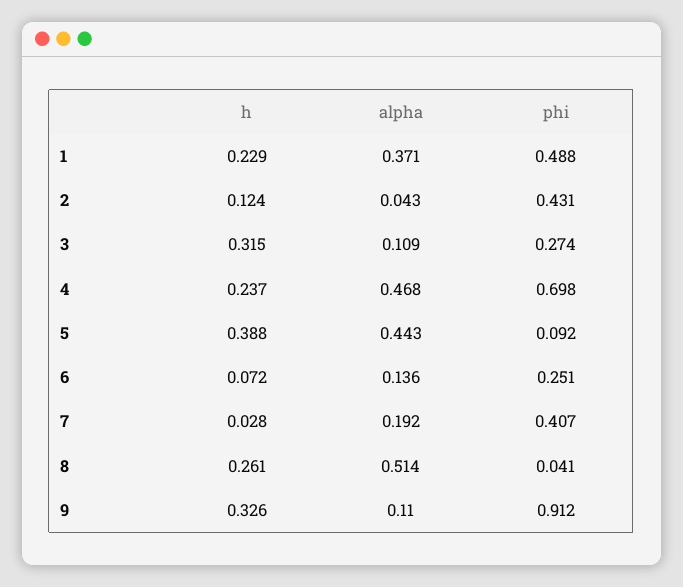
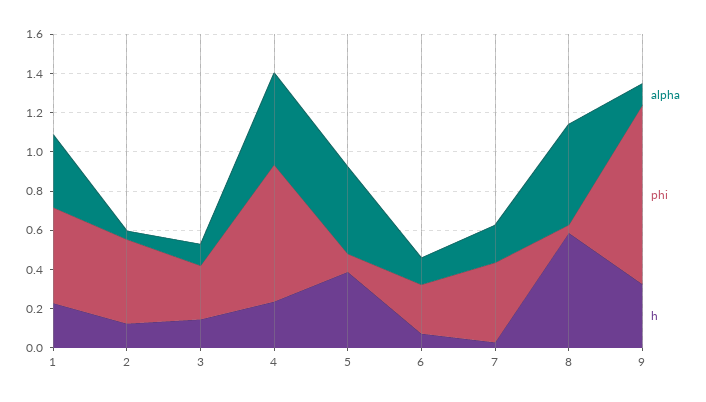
  {
    "h": {
      "1": 0.229,
      "2": 0.124,
-     "3": 0.315,
+     "3": 0.15,
      "4": 0.237,
      "5": 0.388,
      "6": 0.072,
      "7": 0.028,
-     "8": 0.261,
+     "8": 0.6,
      "9": 0.326
    },
    "alpha": {
      "1": 0.371,
      "2": 0.043,
      "3": 0.109,
      "4": 0.468,
      "5": 0.443,
      "6": 0.136,
      "7": 0.192,
      "8": 0.514,
      "9": 0.11
    },
    "phi": {
      "1": 0.488,
      "2": 0.431,
      "3": 0.274,
      "4": 0.698,
      "5": 0.092,
      "6": 0.251,
      "7": 0.407,
      "8": 0.041,
      "9": 0.912
    }
  }

